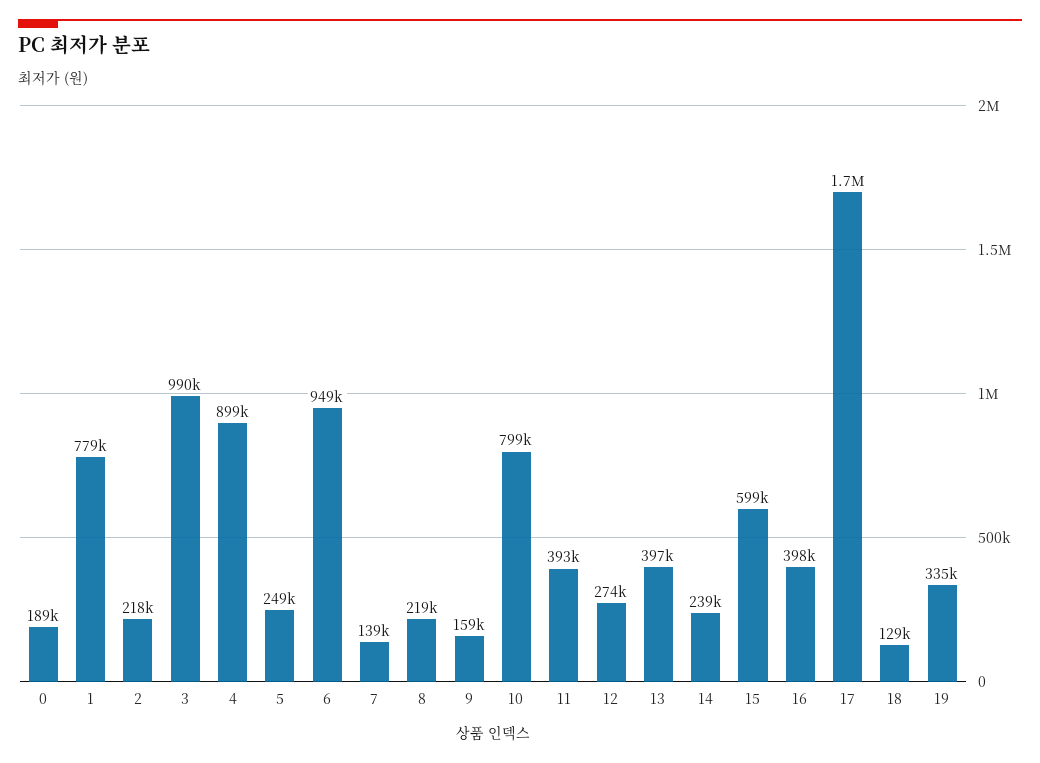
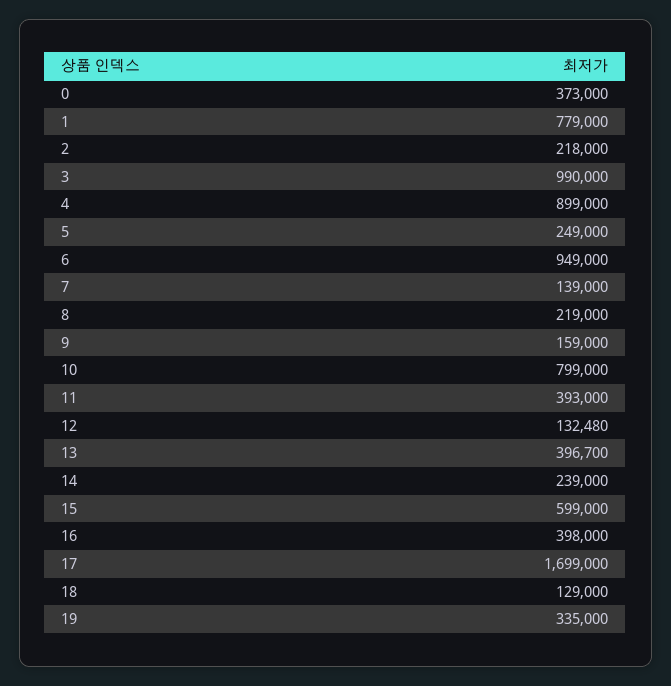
  {
-   "0": 189000,
+   "0": 373000,
    "1": 779000,
    "2": 218000,
    "3": 990000,
    "4": 899000,
    "5": 249000,
    "6": 949000,
    "7": 139000,
    "8": 219000,
    "9": 159000,
    "10": 799000,
    "11": 393000,
-   "12": 274000,
+   "12": 132480,
    "13": 396700,
    "14": 239000,
    "15": 599000,
    "16": 398000,
    "17": 1699000,
    "18": 129000,
    "19": 335000
  }

